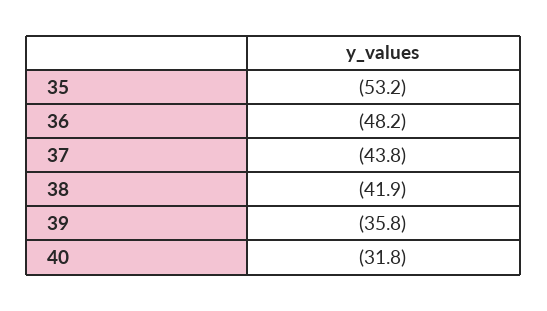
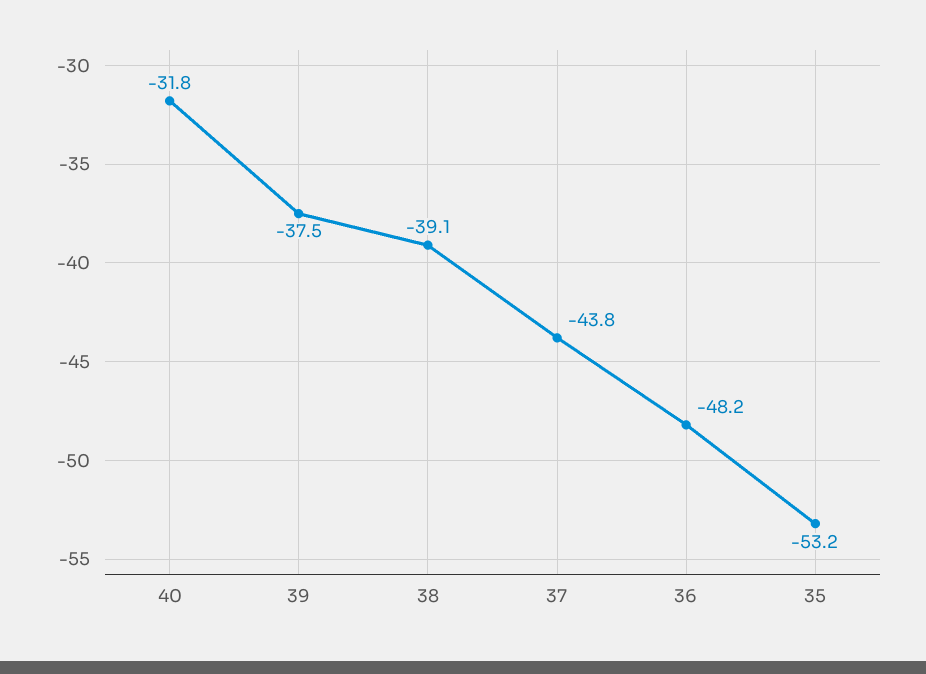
  {
    "35": -53.2,
    "36": -48.2,
    "37": -43.8,
-   "38": -41.9,
+   "38": -39.1,
-   "39": -35.8,
+   "39": -37.5,
    "40": -31.8
  }

